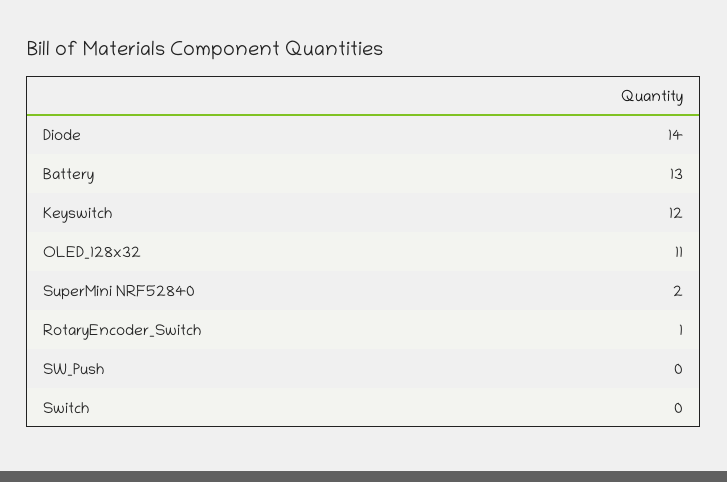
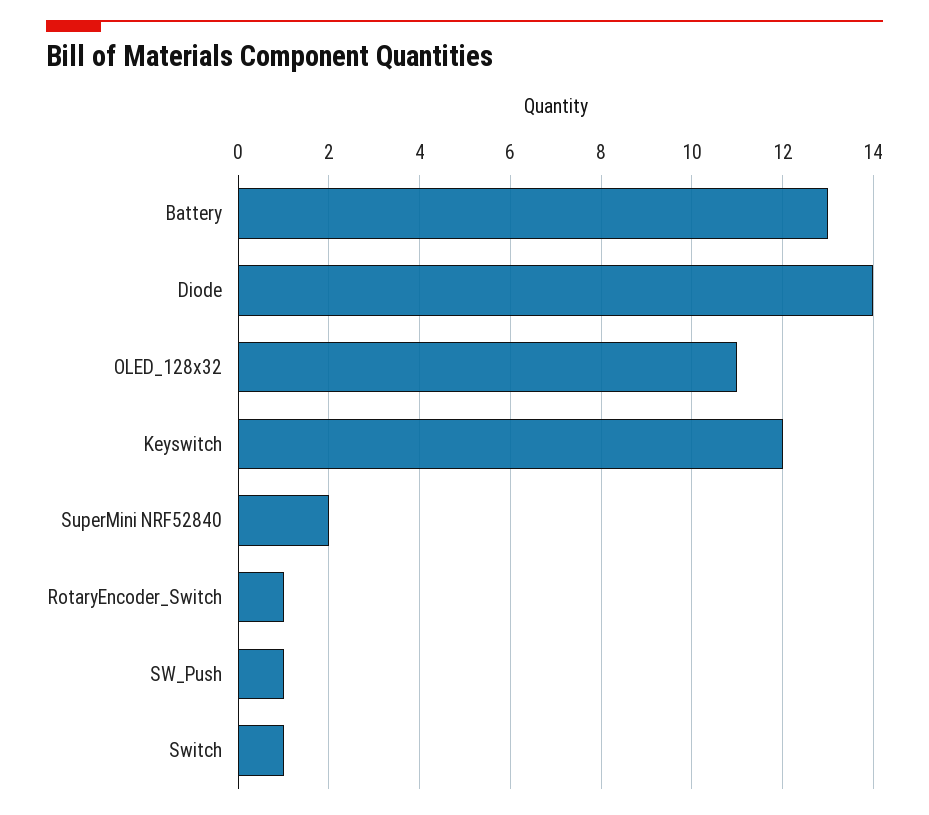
  {
    "Diode": 14,
    "Battery": 13,
    "Keyswitch": 12,
    "OLED_128x32": 11,
    "SuperMini NRF52840": 2,
    "RotaryEncoder_Switch": 1,
-   "SW_Push": 0,
+   "SW_Push": 1,
-   "Switch": 0
+   "Switch": 1
  }

